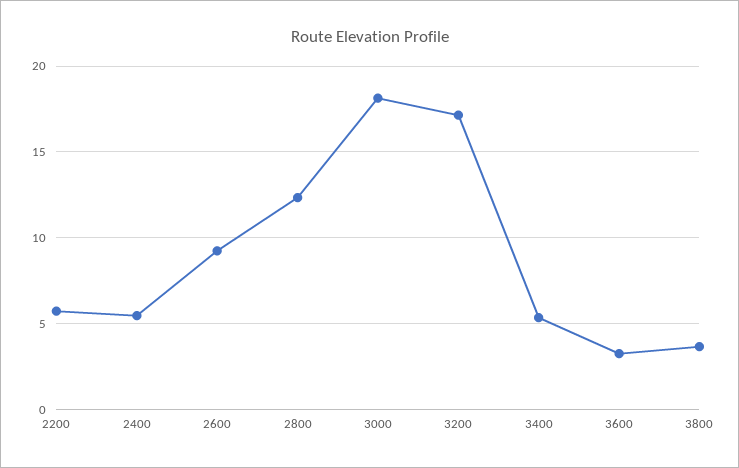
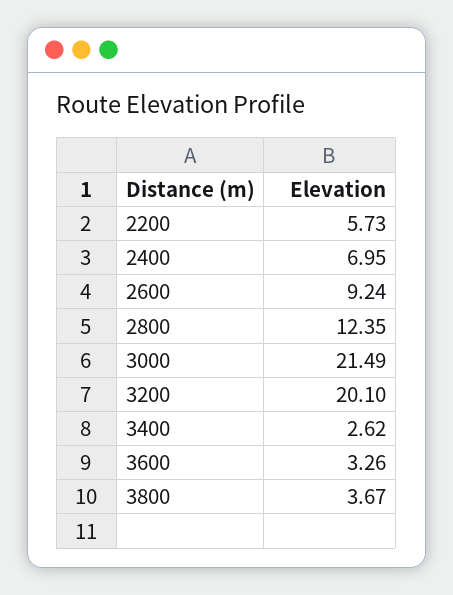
  {
    "2200": 5.73,
-   "2400": 5.5,
+   "2400": 6.95,
    "2600": 9.24,
    "2800": 12.35,
-   "3000": 18,
+   "3000": 21.49,
-   "3200": 17,
+   "3200": 20.1,
-   "3400": 5.5,
+   "3400": 2.62,
    "3600": 3.26,
    "3800": 3.67
  }

